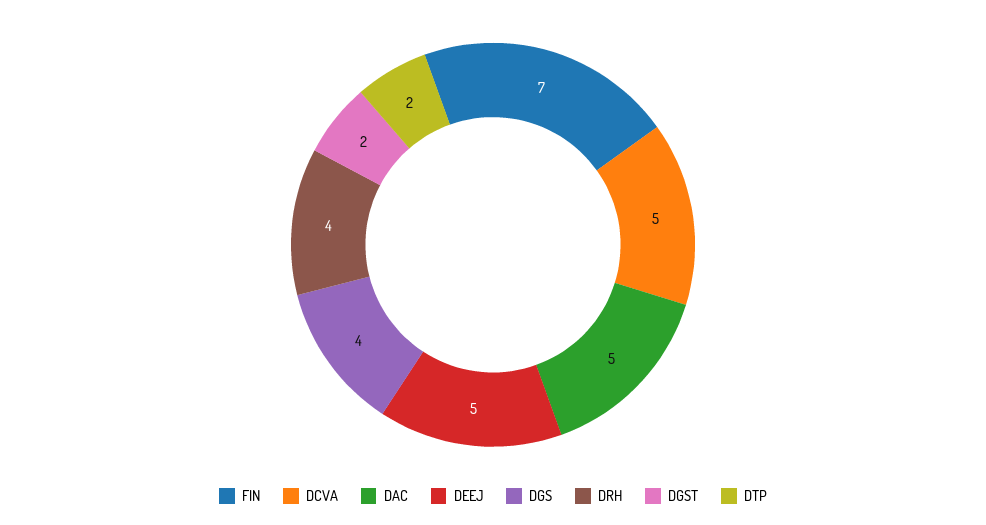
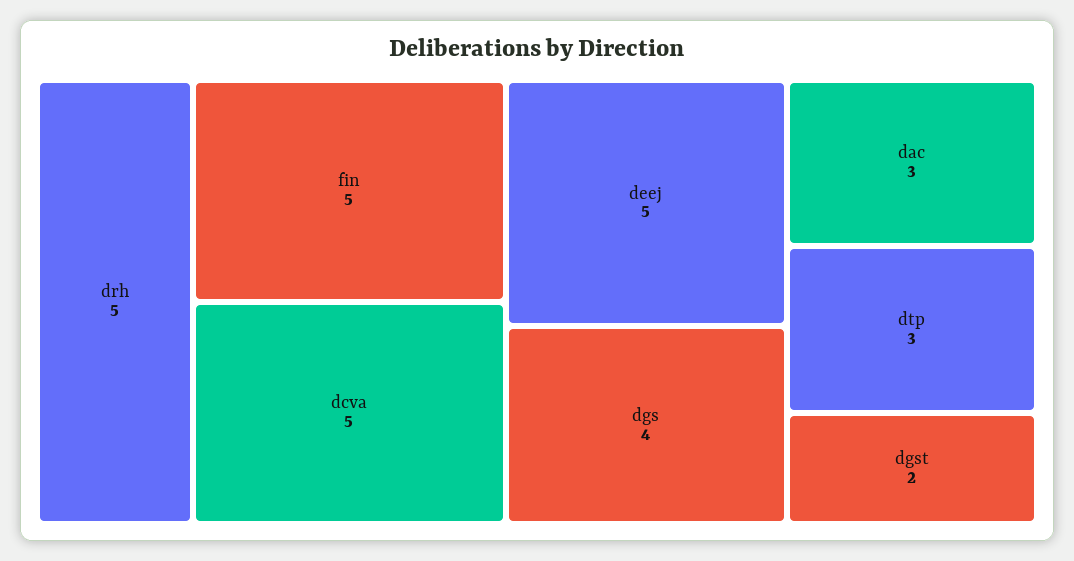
  {
-   "FIN": 7,
+   "FIN": 5,
    "DCVA": 5,
-   "DAC": 5,
+   "DAC": 3,
    "DEEJ": 5,
    "DGS": 4,
-   "DRH": 4,
+   "DRH": 5,
    "DGST": 2,
-   "DTP": 2
+   "DTP": 3
  }

